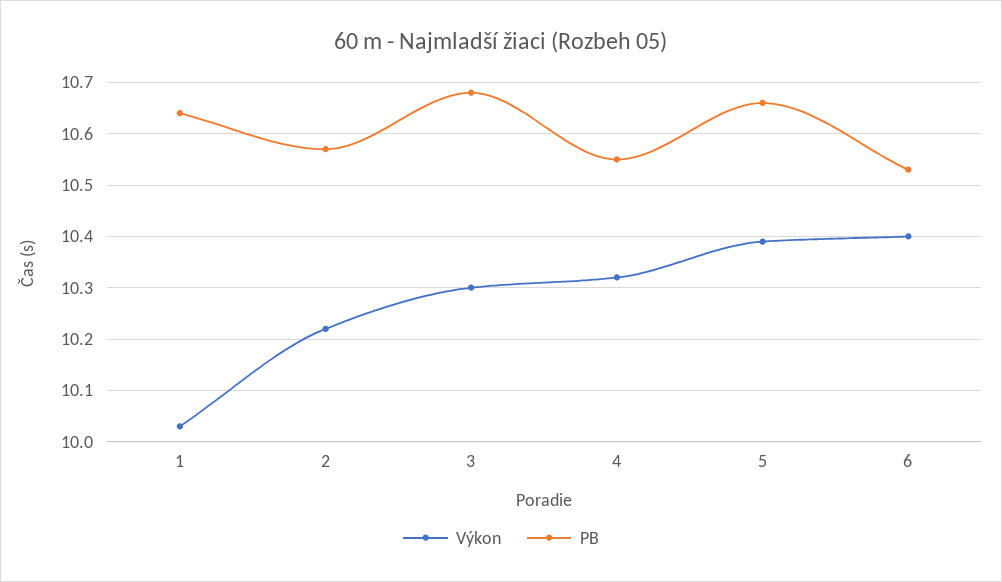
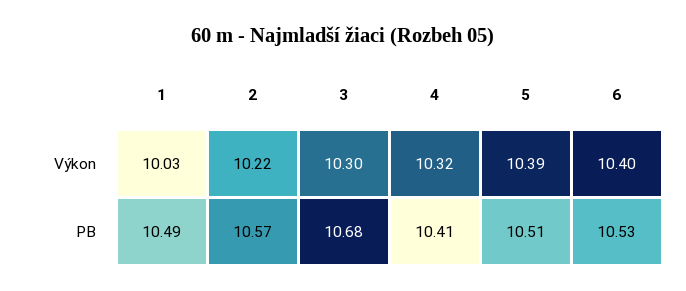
  {
    "Výkon": {
      "1": 10.03,
      "2": 10.22,
      "3": 10.3,
      "4": 10.32,
      "5": 10.39,
      "6": 10.4
    },
    "PB": {
-     "1": 10.65,
+     "1": 10.49,
      "2": 10.57,
      "3": 10.68,
-     "4": 10.55,
+     "4": 10.41,
-     "5": 10.65,
+     "5": 10.51,
      "6": 10.53
    }
  }

